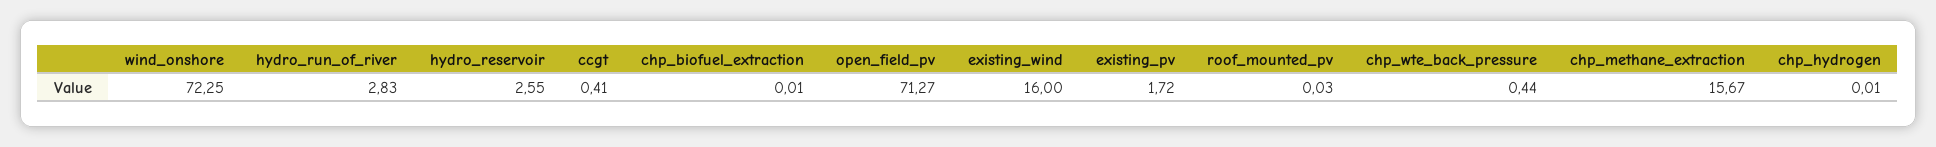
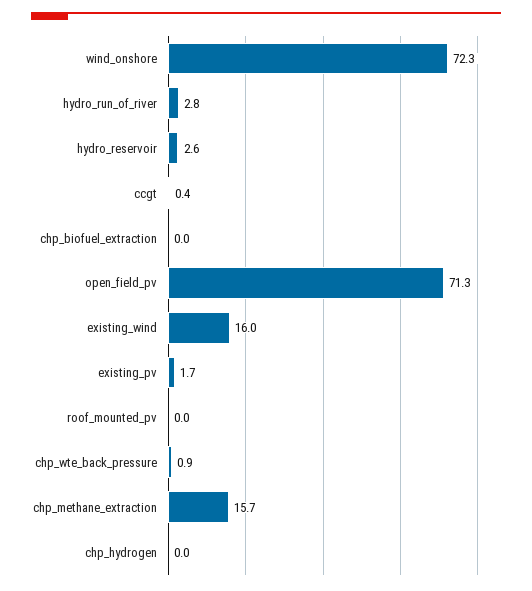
  {
    "wind_onshore": 72.25,
    "hydro_run_of_river": 2.83,
    "hydro_reservoir": 2.55,
    "ccgt": 0.41,
    "chp_biofuel_extraction": 0.01,
    "open_field_pv": 71.27,
    "existing_wind": 16,
    "existing_pv": 1.72,
    "roof_mounted_pv": 0.03,
-   "chp_wte_back_pressure": 0.44,
+   "chp_wte_back_pressure": 0.9,
    "chp_methane_extraction": 15.67,
    "chp_hydrogen": 0.01
  }

